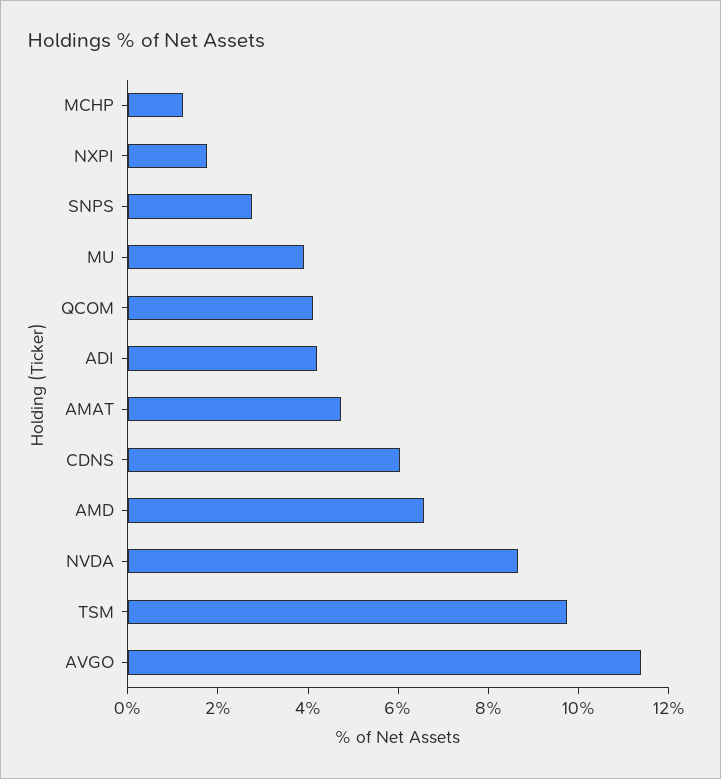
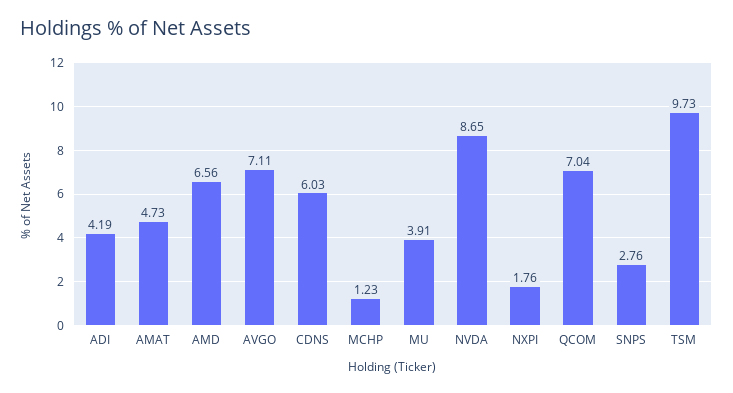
  {
    "MCHP": 1.23,
    "NXPI": 1.76,
    "SNPS": 2.76,
    "MU": 3.91,
-   "QCOM": 4,
+   "QCOM": 7.04,
    "ADI": 4.19,
    "AMAT": 4.73,
    "CDNS": 6.03,
    "AMD": 6.56,
    "NVDA": 8.65,
    "TSM": 9.73,
-   "AVGO": 11.5
+   "AVGO": 7.11
  }

